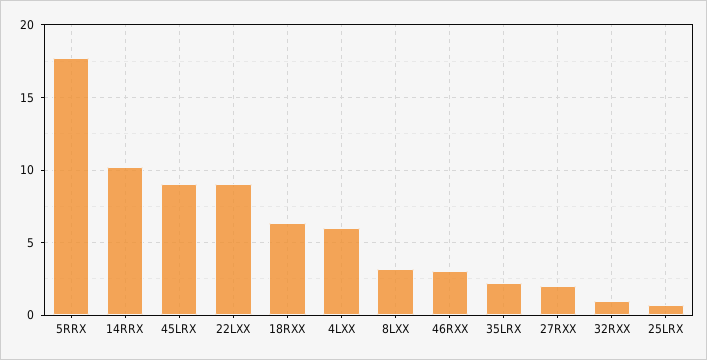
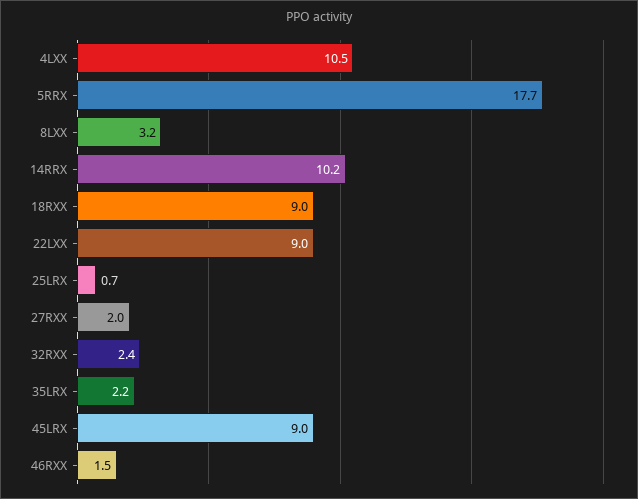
  {
    "5RRX": 17.7,
    "14RRX": 10.2,
    "45LRX": 9,
    "22LXX": 9,
-   "18RXX": 6.5,
+   "18RXX": 9,
-   "4LXX": 6,
+   "4LXX": 10.5,
    "8LXX": 3.2,
-   "46RXX": 3,
+   "46RXX": 1.5,
    "35LRX": 2.2,
    "27RXX": 2,
-   "32RXX": 1,
+   "32RXX": 2.4,
    "25LRX": 0.7
  }

